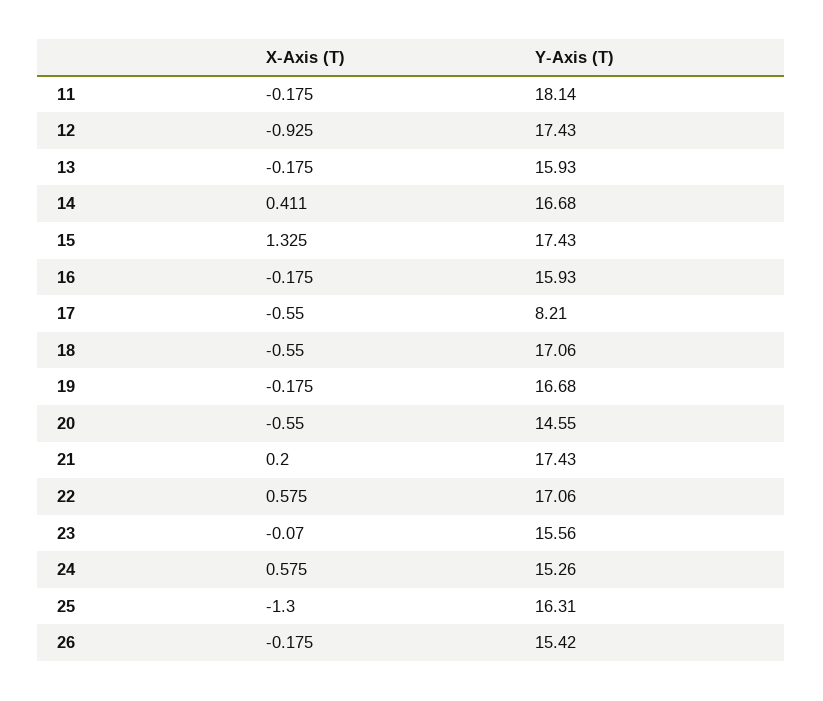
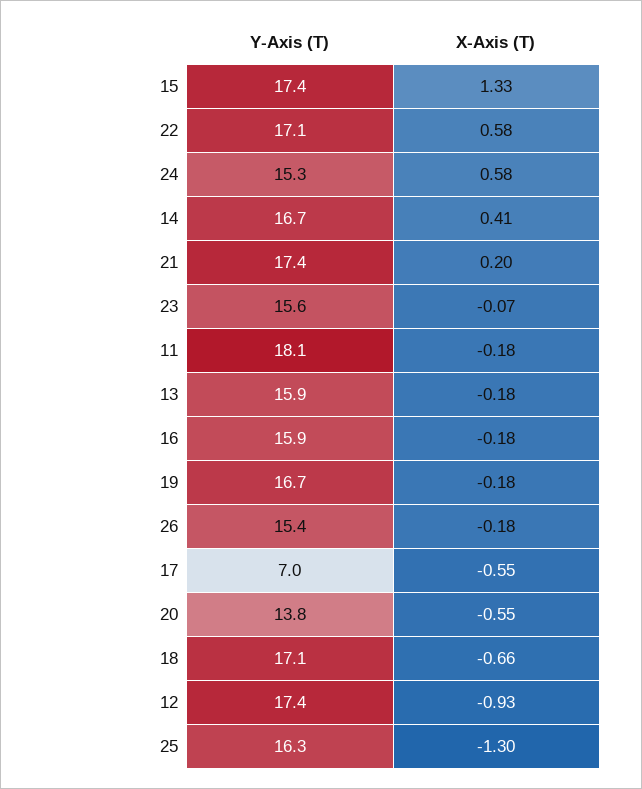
  {
    "X-Axis (T)": {
      "11": -0.175,
      "12": -0.925,
      "13": -0.175,
      "14": 0.411,
      "15": 1.325,
      "16": -0.175,
      "17": -0.55,
-     "18": -0.55,
+     "18": -0.66,
      "19": -0.175,
      "20": -0.55,
      "21": 0.2,
      "22": 0.575,
      "23": -0.07,
      "24": 0.575,
      "25": -1.3,
      "26": -0.175
    },
    "Y-Axis (T)": {
      "11": 18.14,
      "12": 17.43,
      "13": 15.93,
      "14": 16.68,
      "15": 17.43,
      "16": 15.93,
-     "17": 8.21,
+     "17": 7,
      "18": 17.06,
      "19": 16.68,
-     "20": 14.55,
+     "20": 13.8,
      "21": 17.43,
      "22": 17.06,
      "23": 15.56,
      "24": 15.26,
      "25": 16.31,
      "26": 15.42
    }
  }

